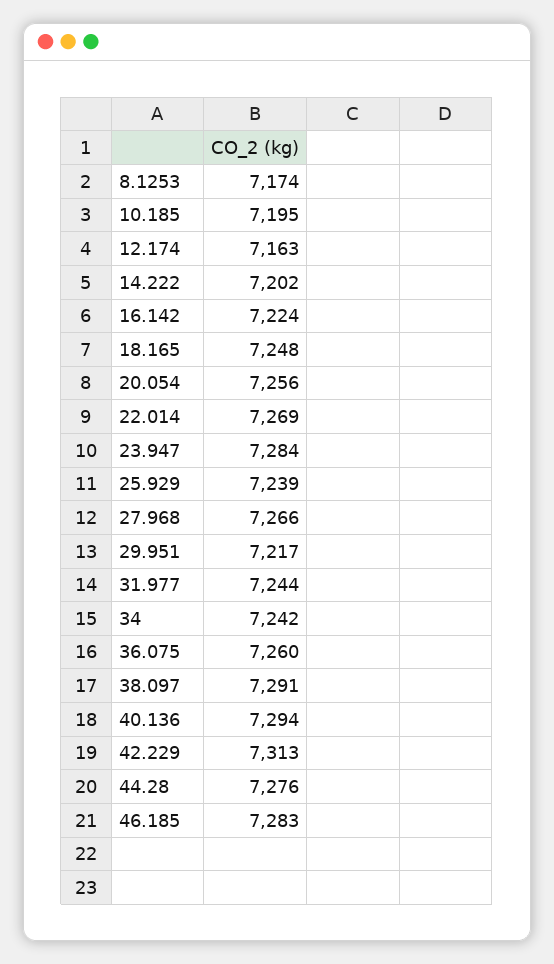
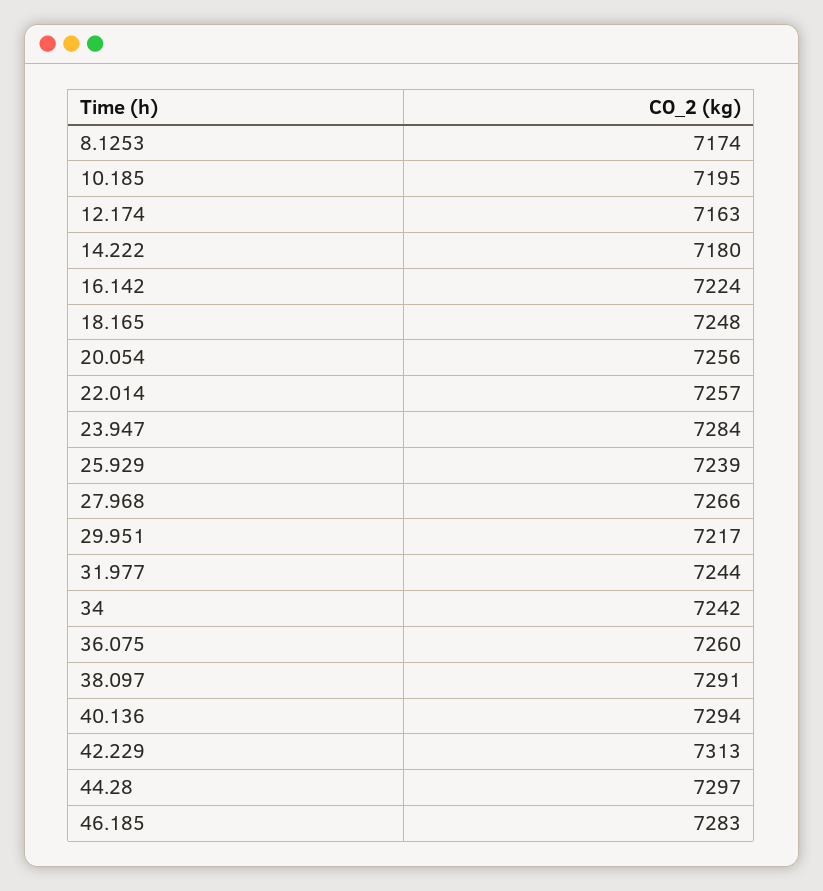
  {
    "8.1253": 7174,
    "10.185": 7195,
    "12.174": 7163,
-   "14.222": 7202,
+   "14.222": 7180,
    "16.142": 7224,
    "18.165": 7248,
    "20.054": 7256,
-   "22.014": 7269,
+   "22.014": 7257,
    "23.947": 7284,
    "25.929": 7239,
    "27.968": 7266,
    "29.951": 7217,
    "31.977": 7244,
    "34": 7242,
    "36.075": 7260,
    "38.097": 7291,
    "40.136": 7294,
    "42.229": 7313,
-   "44.28": 7276,
+   "44.28": 7297,
    "46.185": 7283
  }

